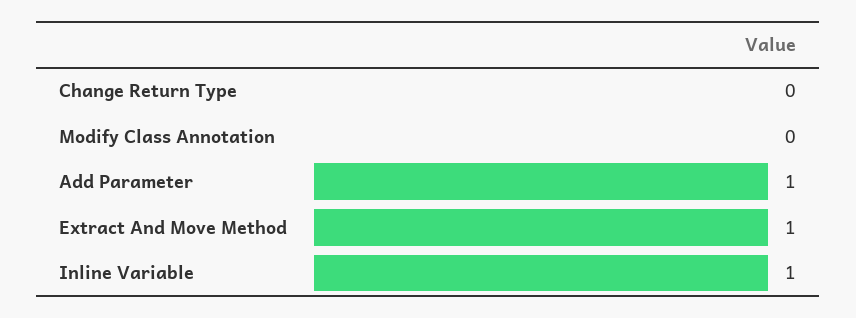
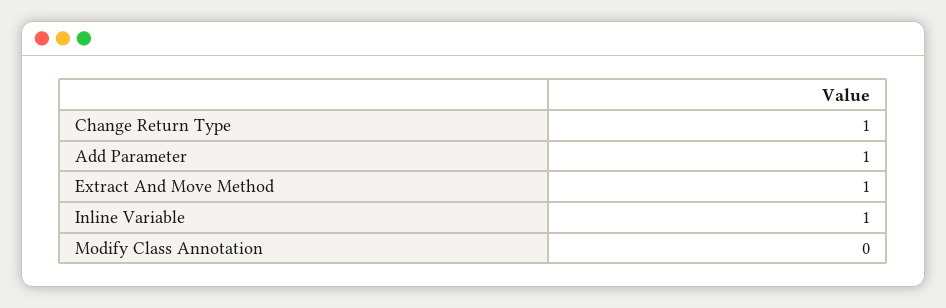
  {
-   "Change Return Type": 0,
+   "Change Return Type": 1,
    "Modify Class Annotation": 0,
    "Add Parameter": 1,
    "Extract And Move Method": 1,
    "Inline Variable": 1
  }

